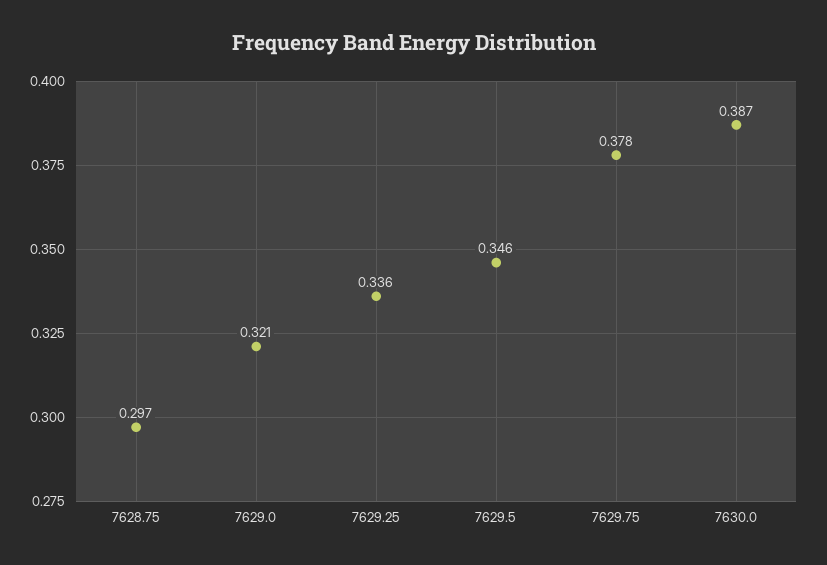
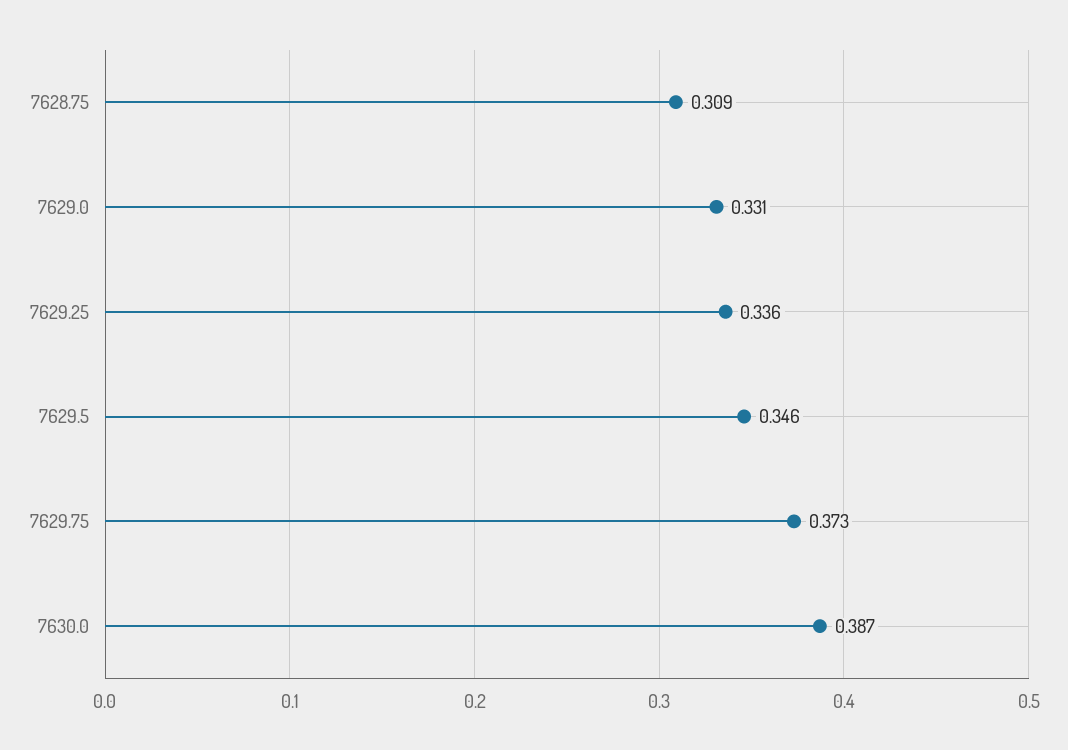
  {
-   "7628.75": 0.297,
+   "7628.75": 0.309,
-   "7629.0": 0.321,
+   "7629.0": 0.331,
    "7629.25": 0.336,
    "7629.5": 0.346,
-   "7629.75": 0.378,
+   "7629.75": 0.373,
    "7630.0": 0.387
  }

